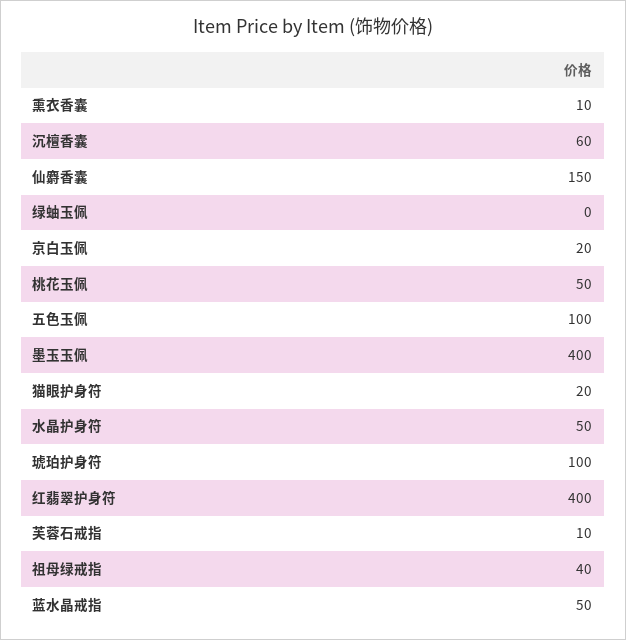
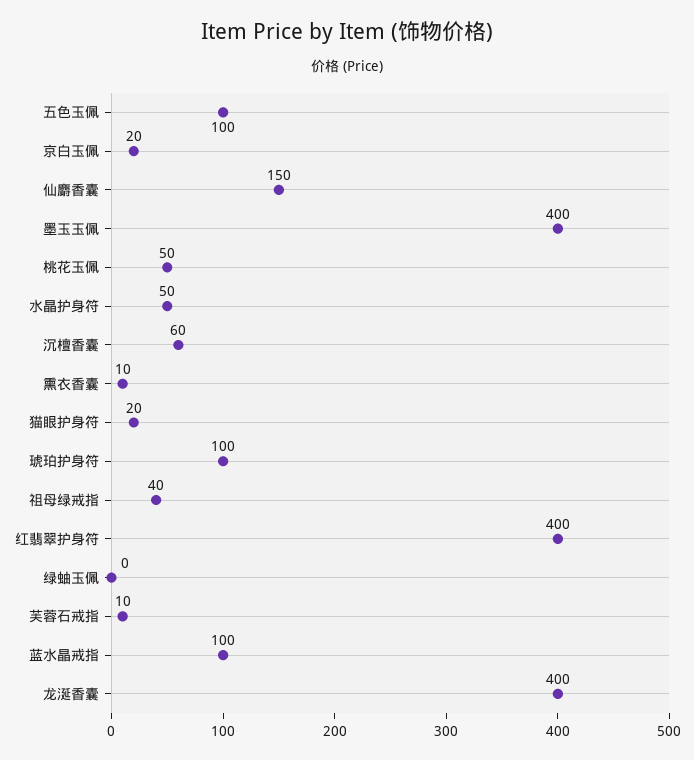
  {
    "熏衣香囊": 10,
    "沉檀香囊": 60,
    "仙麝香囊": 150,
    "绿蚰玉佩": 0,
    "京白玉佩": 20,
    "桃花玉佩": 50,
    "五色玉佩": 100,
    "墨玉玉佩": 400,
    "猫眼护身符": 20,
    "水晶护身符": 50,
    "琥珀护身符": 100,
    "红翡翠护身符": 400,
    "芙蓉石戒指": 10,
    "祖母绿戒指": 40,
-   "蓝水晶戒指": 50
+   "蓝水晶戒指": 100,
+   "龙涎香囊": 400
  }

